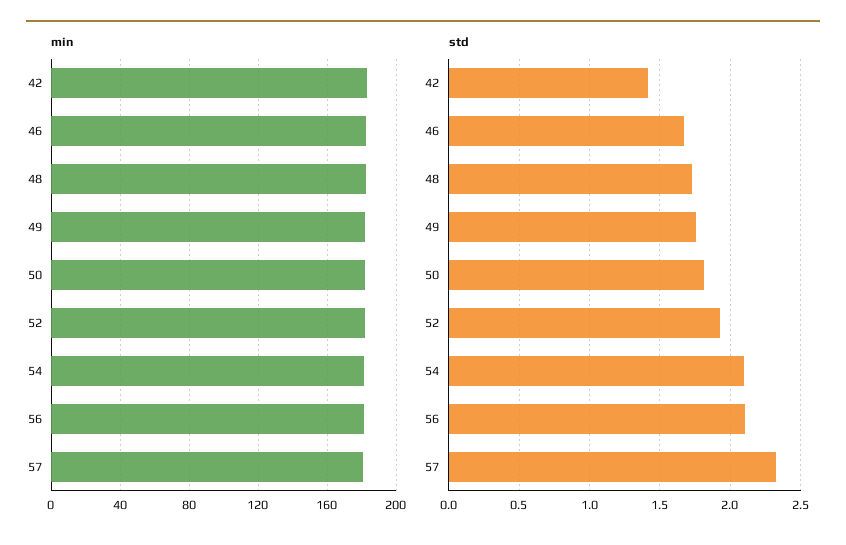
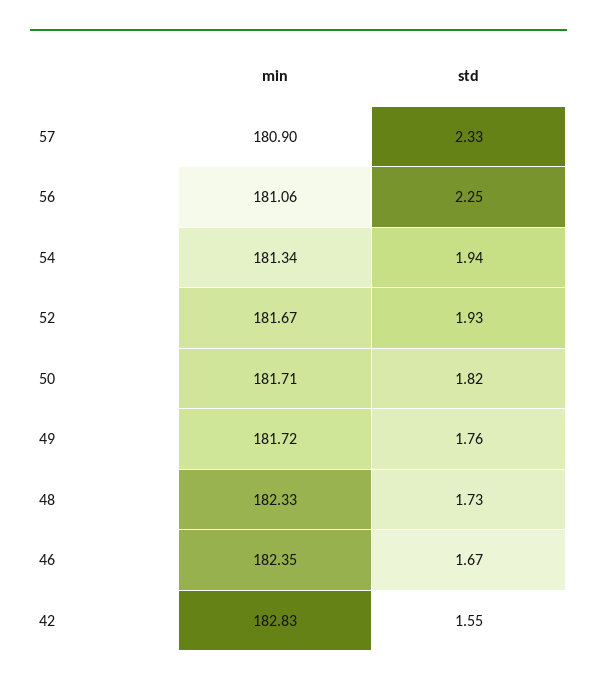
  {
    "min": {
      "42": 182.83,
      "46": 182.35,
      "48": 182.33,
      "49": 181.72,
      "50": 181.71,
      "52": 181.67,
      "54": 181.34,
      "56": 181.06,
      "57": 180.9
    },
    "std": {
-     "42": 1.4,
+     "42": 1.55,
      "46": 1.67,
      "48": 1.73,
      "49": 1.76,
      "50": 1.82,
      "52": 1.93,
-     "54": 2.1,
+     "54": 1.94,
-     "56": 2.1,
+     "56": 2.25,
      "57": 2.33
    }
  }

